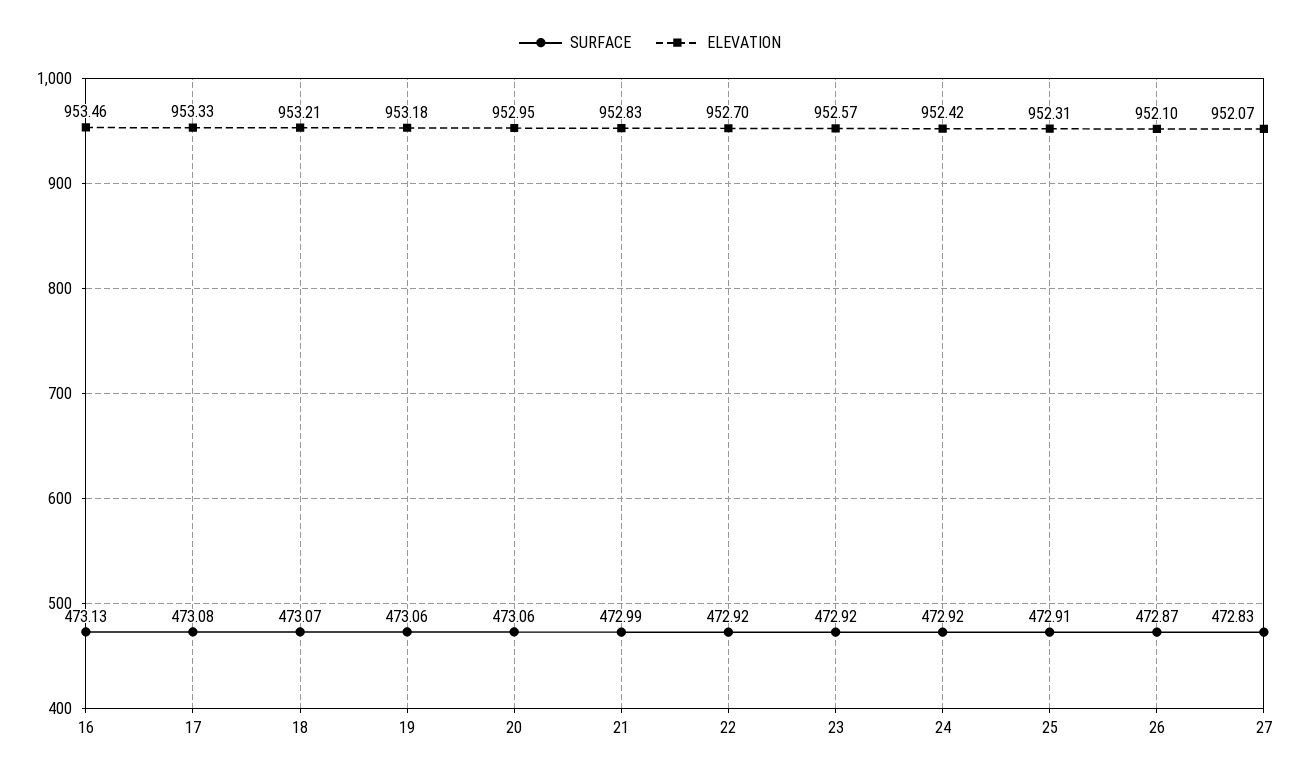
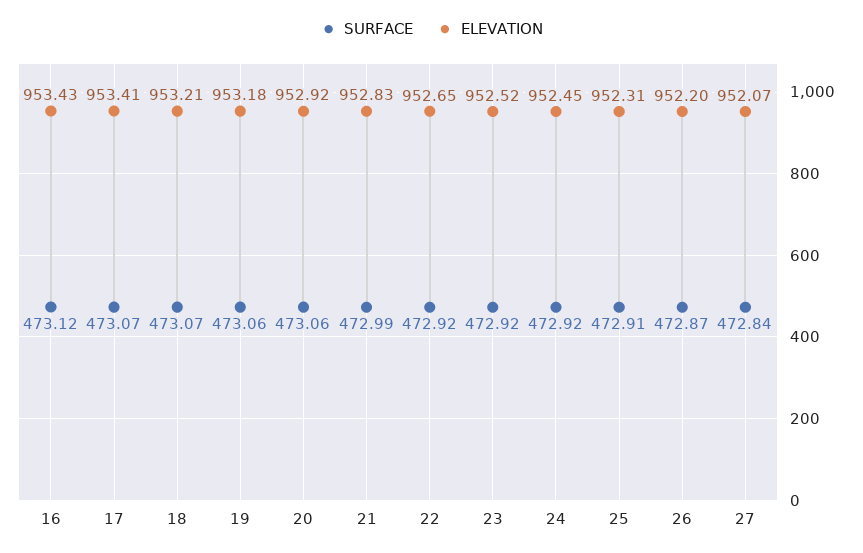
  {
    "SURFACE": {
-     "16": 473.13,
+     "16": 473.12,
-     "17": 473.08,
+     "17": 473.07,
      "18": 473.07,
      "19": 473.06,
      "20": 473.06,
      "21": 472.99,
      "22": 472.92,
      "23": 472.92,
      "24": 472.92,
      "25": 472.91,
      "26": 472.87,
-     "27": 472.83
+     "27": 472.84
    },
    "ELEVATION": {
-     "16": 953.46,
+     "16": 953.43,
-     "17": 953.33,
+     "17": 953.41,
      "18": 953.21,
      "19": 953.18,
-     "20": 952.95,
+     "20": 952.92,
      "21": 952.83,
-     "22": 952.7,
+     "22": 952.65,
-     "23": 952.57,
+     "23": 952.52,
-     "24": 952.42,
+     "24": 952.45,
      "25": 952.31,
-     "26": 952.1,
+     "26": 952.2,
      "27": 952.07
    }
  }

